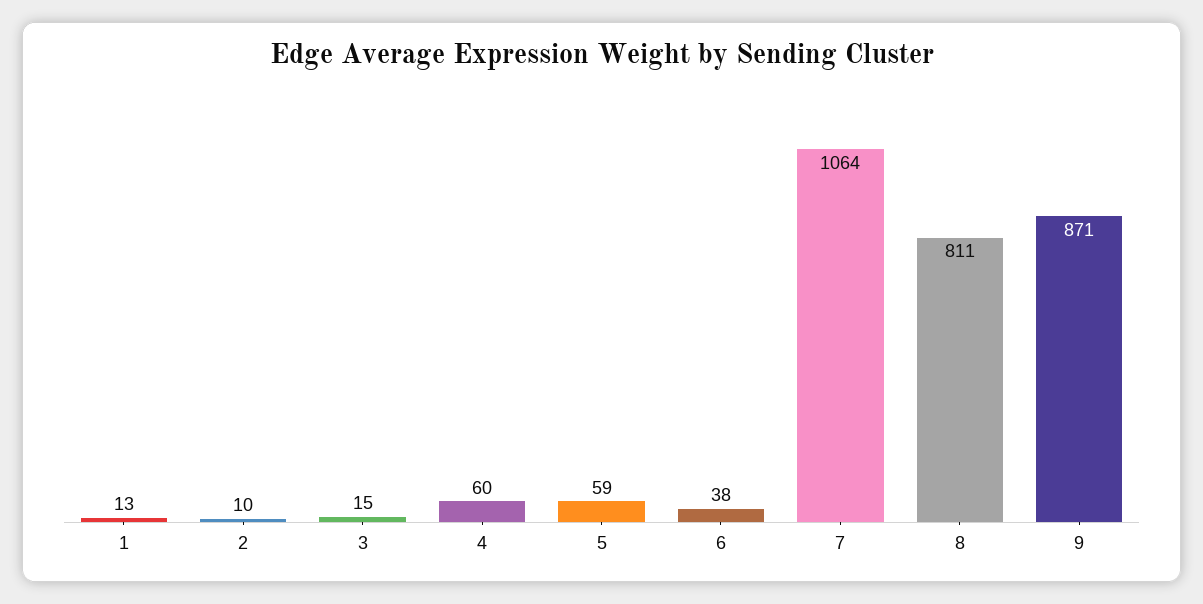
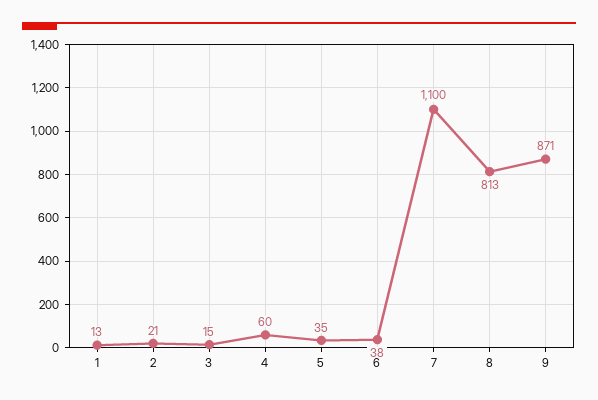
  {
    "1": 13,
-   "2": 10,
+   "2": 21,
    "3": 15,
    "4": 60,
-   "5": 59,
+   "5": 35,
    "6": 38,
-   "7": 1064,
+   "7": 1100,
-   "8": 811,
+   "8": 813,
    "9": 871
  }

